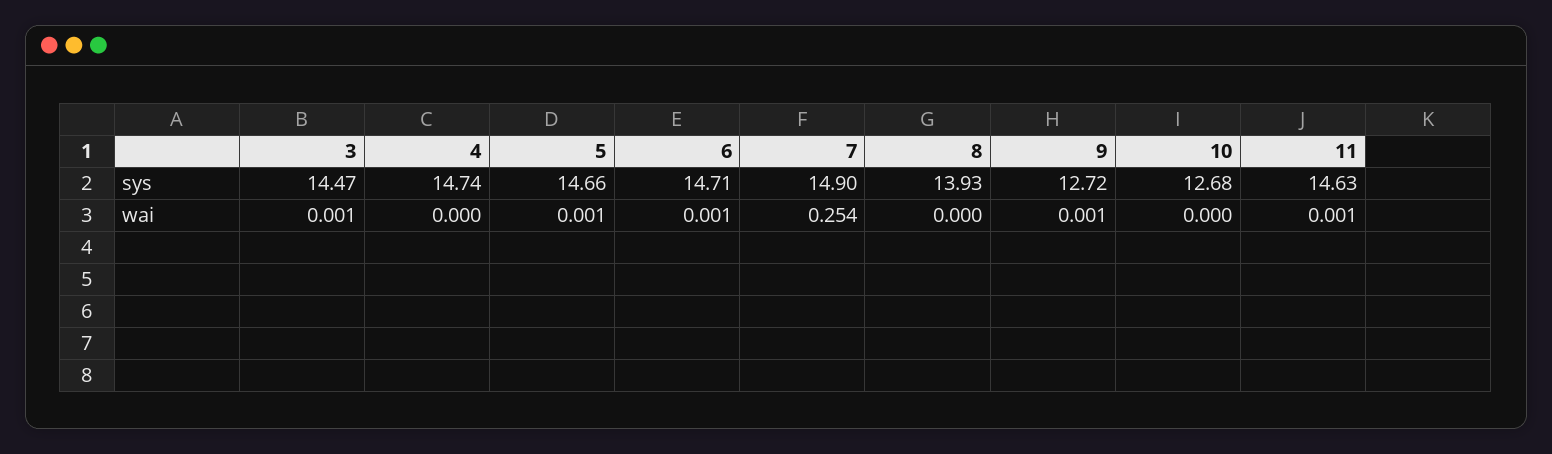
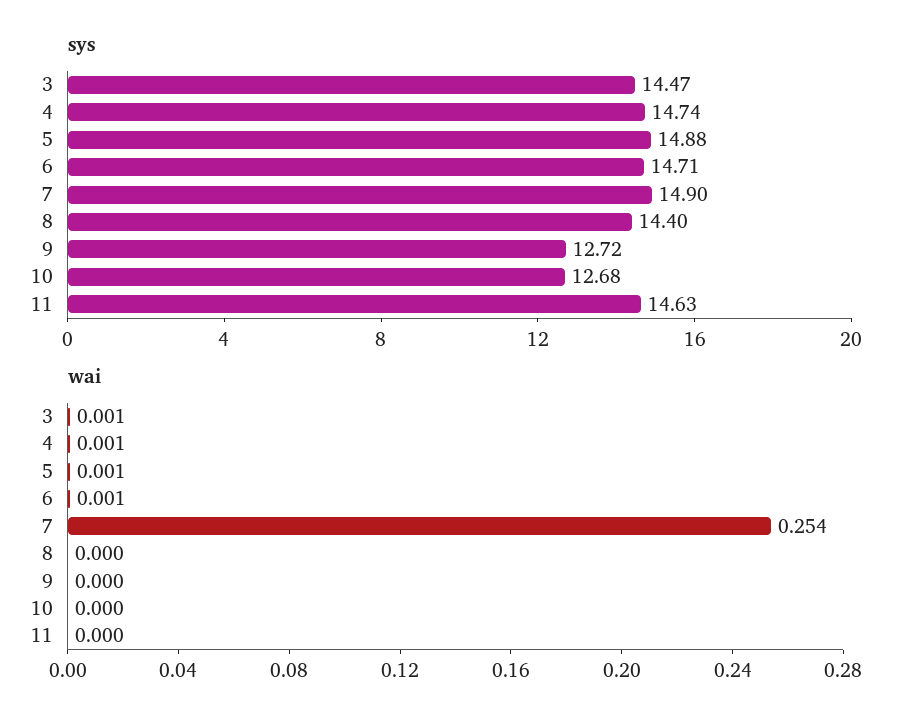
  {
    "sys": {
      "3": 14.47,
      "4": 14.74,
-     "5": 14.66,
+     "5": 14.88,
      "6": 14.71,
      "7": 14.9,
-     "8": 13.93,
+     "8": 14.4,
      "9": 12.72,
      "10": 12.68,
      "11": 14.63
    },
    "wai": {
      "3": 0.001,
-     "4": 0,
+     "4": 0.001,
      "5": 0.001,
      "6": 0.001,
      "7": 0.254,
      "8": 0,
-     "9": 0.001,
+     "9": 0,
      "10": 0,
-     "11": 0.001
+     "11": 0
    }
  }

